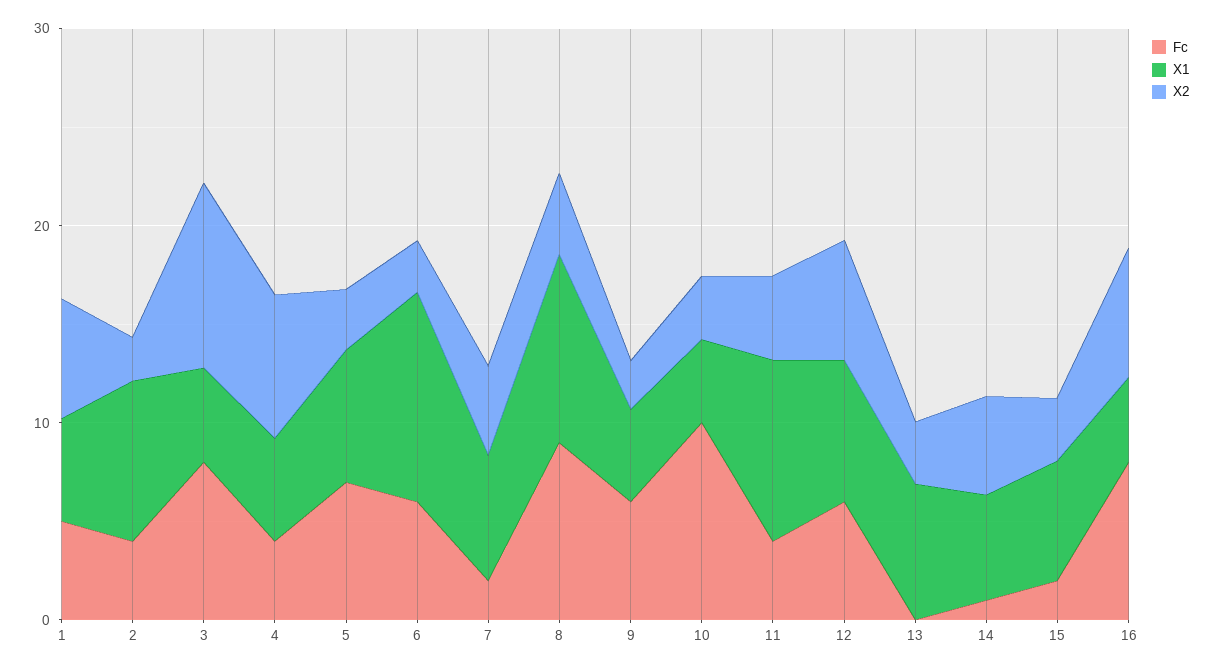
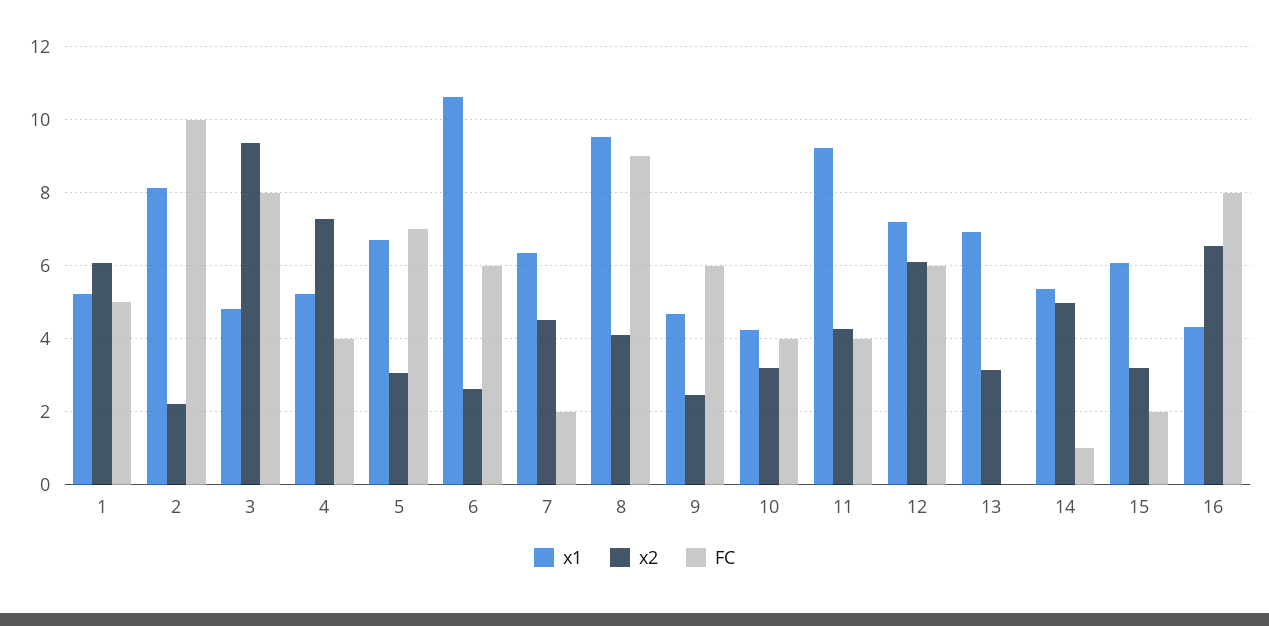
  {
    "Fc": {
      "1": 5,
-     "2": 4,
+     "2": 10,
      "3": 8,
      "4": 4,
      "5": 7,
      "6": 6,
      "7": 2,
      "8": 9,
      "9": 6,
-     "10": 10,
+     "10": 4,
      "11": 4,
      "12": 6,
      "13": 0,
      "14": 1,
      "15": 2,
      "16": 8
    },
    "X1": {
      "1": 5.2,
      "2": 8.2,
      "3": 4.8,
      "4": 5.2,
      "5": 6.8,
      "6": 10.6,
      "7": 6.4,
      "8": 9.6,
      "9": 4.6,
      "10": 4.2,
      "11": 9.2,
      "12": 7.2,
      "13": 7,
      "14": 5.4,
      "15": 6,
      "16": 4.4
    },
    "X2": {
      "1": 6,
      "2": 2.2,
      "3": 9.4,
      "4": 7.2,
      "5": 3,
      "6": 2.6,
      "7": 4.6,
      "8": 4.2,
      "9": 2.4,
      "10": 3.2,
      "11": 4.2,
      "12": 6,
      "13": 3.2,
      "14": 5,
      "15": 3.2,
      "16": 6.6
    }
  }

